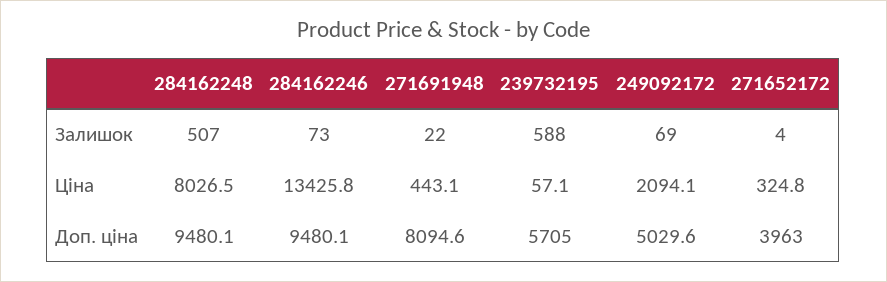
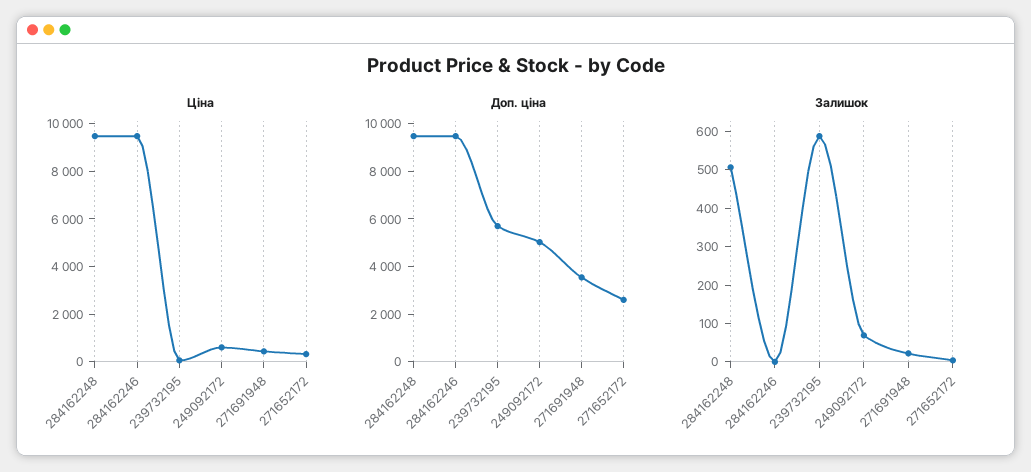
  {
    "Залишок": {
      "284162248": 507,
-     "284162246": 73,
+     "284162246": 0,
      "271691948": 22,
      "239732195": 588,
      "249092172": 69,
      "271652172": 4
    },
    "Ціна": {
-     "284162248": 8026.5,
+     "284162248": 9500,
-     "284162246": 13425.8,
+     "284162246": 9500,
      "271691948": 443.1,
      "239732195": 57.1,
-     "249092172": 2094.1,
+     "249092172": 500,
      "271652172": 324.8
    },
    "Доп. ціна": {
      "284162248": 9480.1,
      "284162246": 9480.1,
-     "271691948": 8094.6,
+     "271691948": 3500,
      "239732195": 5705,
      "249092172": 5029.6,
-     "271652172": 3963
+     "271652172": 2500
    }
  }

